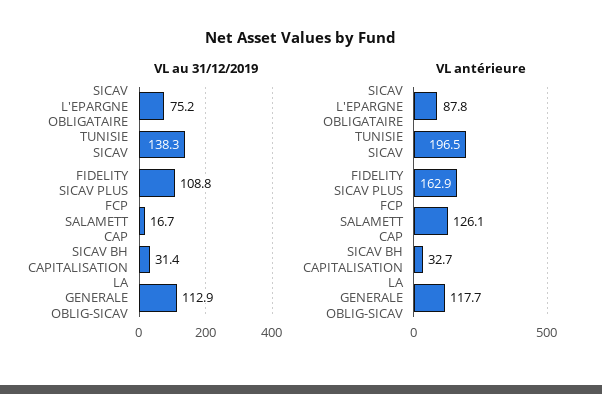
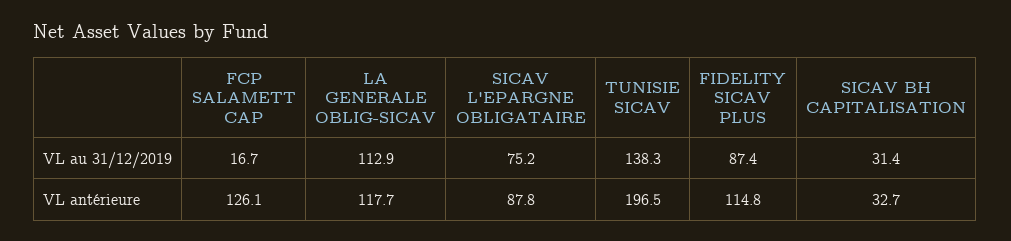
  {
    "VL au 31/12/2019": {
      "SICAV L'EPARGNE OBLIGATAIRE": 75.2,
      "TUNISIE SICAV": 138.3,
-     "FIDELITY SICAV PLUS": 108.8,
+     "FIDELITY SICAV PLUS": 87.4,
      "FCP SALAMETT CAP": 16.7,
      "SICAV BH CAPITALISATION": 31.4,
      "LA GENERALE OBLIG-SICAV": 112.9
    },
    "VL antérieure": {
      "SICAV L'EPARGNE OBLIGATAIRE": 87.8,
      "TUNISIE SICAV": 196.5,
-     "FIDELITY SICAV PLUS": 162.9,
+     "FIDELITY SICAV PLUS": 114.8,
      "FCP SALAMETT CAP": 126.1,
      "SICAV BH CAPITALISATION": 32.7,
      "LA GENERALE OBLIG-SICAV": 117.7
    }
  }

